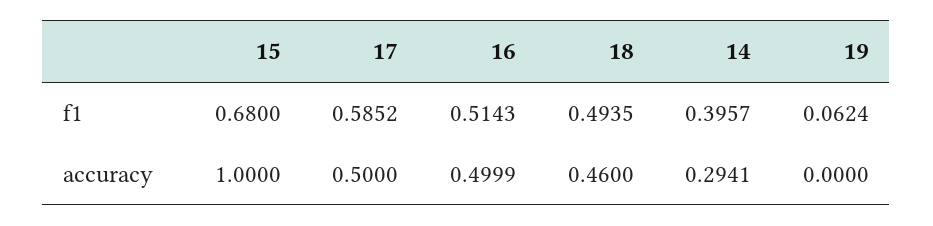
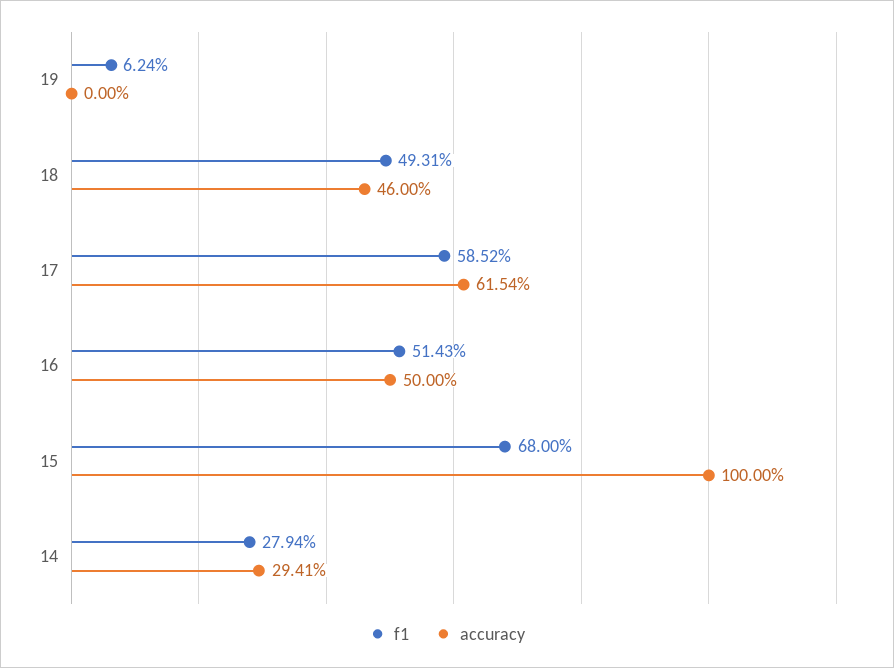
  {
    "f1": {
      "15": 0.68,
      "17": 0.5852,
      "16": 0.5143,
-     "18": 0.4935,
+     "18": 0.4931,
-     "14": 0.3957,
+     "14": 0.2794,
      "19": 0.0624
    },
    "accuracy": {
      "15": 1,
-     "17": 0.5,
+     "17": 0.6154,
-     "16": 0.4999,
+     "16": 0.5,
      "18": 0.46,
      "14": 0.2941,
      "19": 0
    }
  }

